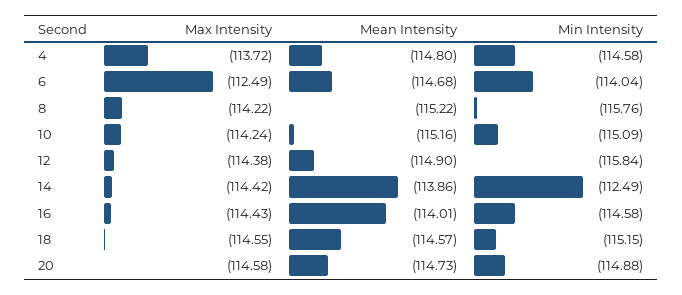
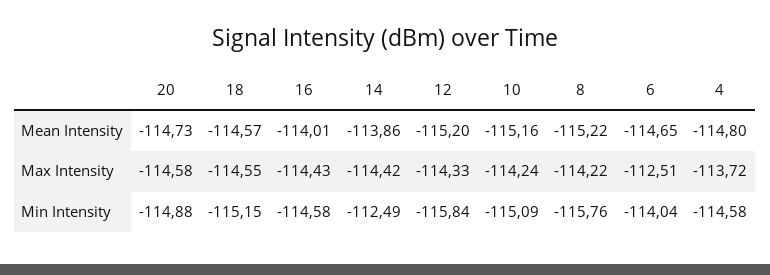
  {
    "Max Intensity": {
      "4": -113.72,
-     "6": -112.49,
+     "6": -112.51,
      "8": -114.22,
      "10": -114.24,
-     "12": -114.38,
+     "12": -114.33,
      "14": -114.42,
      "16": -114.43,
      "18": -114.55,
      "20": -114.58
    },
    "Mean Intensity": {
      "4": -114.8,
-     "6": -114.68,
+     "6": -114.65,
      "8": -115.22,
      "10": -115.16,
-     "12": -114.9,
+     "12": -115.2,
      "14": -113.86,
      "16": -114.01,
      "18": -114.57,
      "20": -114.73
    },
    "Min Intensity": {
      "4": -114.58,
      "6": -114.04,
      "8": -115.76,
      "10": -115.09,
      "12": -115.84,
      "14": -112.49,
      "16": -114.58,
      "18": -115.15,
      "20": -114.88
    }
  }

